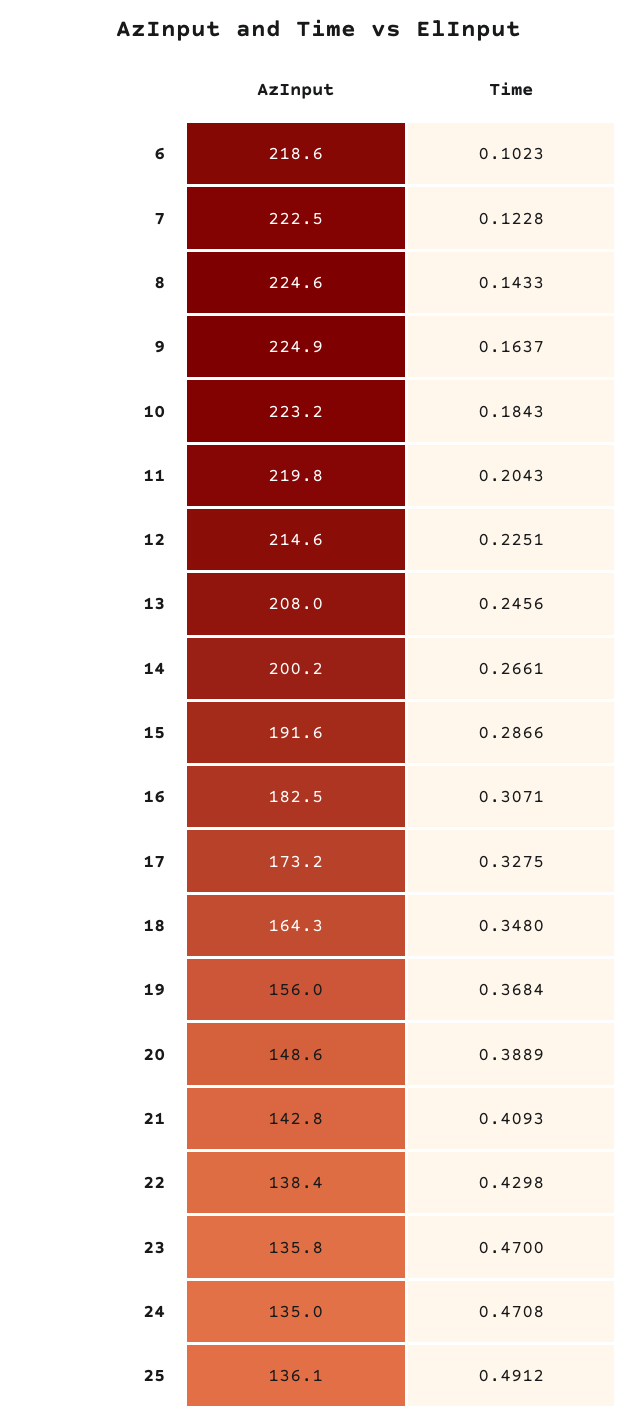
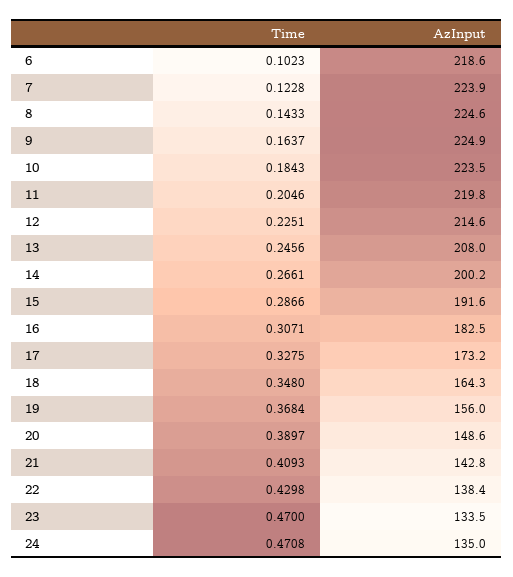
  {
    "AzInput": {
      "6": 218.6,
-     "7": 222.5,
+     "7": 223.9,
      "8": 224.6,
      "9": 224.9,
-     "10": 223.2,
+     "10": 223.5,
      "11": 219.8,
      "12": 214.6,
      "13": 208,
      "14": 200.2,
      "15": 191.6,
      "16": 182.5,
      "17": 173.2,
      "18": 164.3,
      "19": 156,
      "20": 148.6,
      "21": 142.8,
      "22": 138.4,
-     "23": 135.8,
+     "23": 133.5,
-     "24": 135,
+     "24": 135
-     "25": 136.1
    },
    "Time": {
      "6": 0.1023,
      "7": 0.1228,
      "8": 0.1433,
      "9": 0.1637,
      "10": 0.1843,
-     "11": 0.2043,
+     "11": 0.2046,
      "12": 0.2251,
      "13": 0.2456,
      "14": 0.2661,
      "15": 0.2866,
      "16": 0.3071,
      "17": 0.3275,
      "18": 0.348,
      "19": 0.3684,
-     "20": 0.3889,
+     "20": 0.3897,
      "21": 0.4093,
      "22": 0.4298,
      "23": 0.47,
-     "24": 0.4708,
+     "24": 0.4708
-     "25": 0.4912
    }
  }

